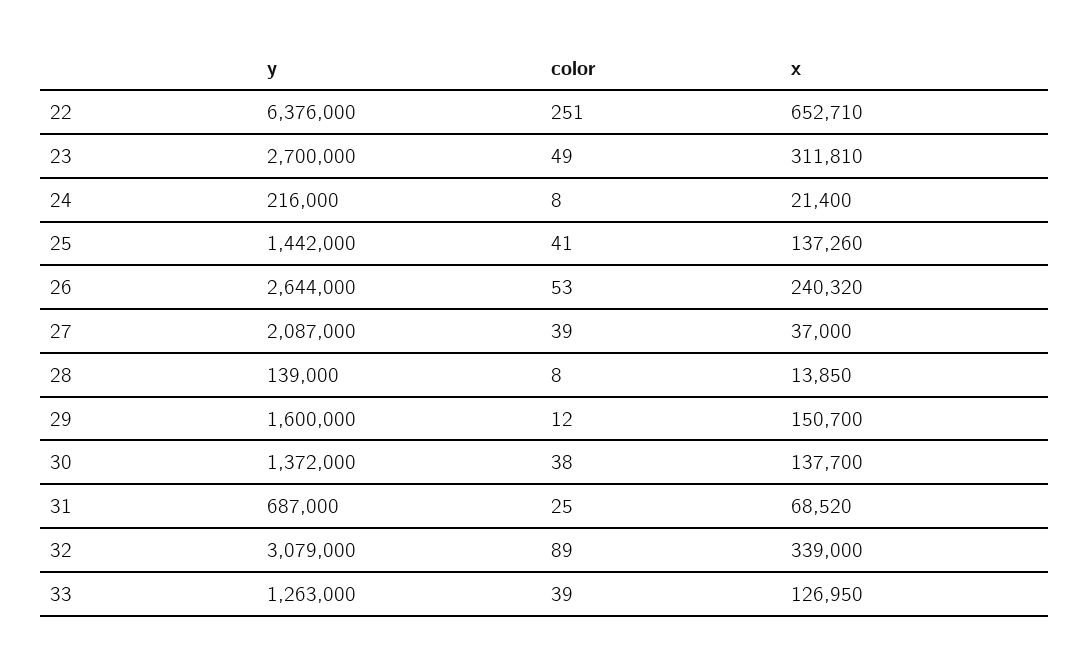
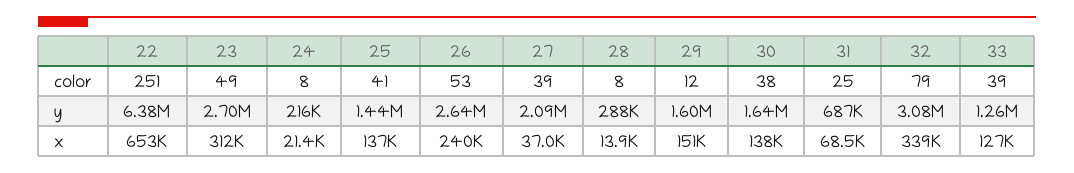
  {
    "y": {
      "22": 6376000,
      "23": 2700000,
      "24": 216000,
      "25": 1442000,
      "26": 2644000,
      "27": 2087000,
-     "28": 139000,
+     "28": 288000,
      "29": 1600000,
-     "30": 1372000,
+     "30": 1640000,
      "31": 687000,
      "32": 3079000,
      "33": 1263000
    },
    "color": {
      "22": 251,
      "23": 49,
      "24": 8,
      "25": 41,
      "26": 53,
      "27": 39,
      "28": 8,
      "29": 12,
      "30": 38,
      "31": 25,
-     "32": 89,
+     "32": 79,
      "33": 39
    },
    "x": {
      "22": 652710,
      "23": 311810,
      "24": 21400,
      "25": 137260,
      "26": 240320,
      "27": 37000,
      "28": 13850,
      "29": 150700,
      "30": 137700,
      "31": 68520,
      "32": 339000,
      "33": 126950
    }
  }

